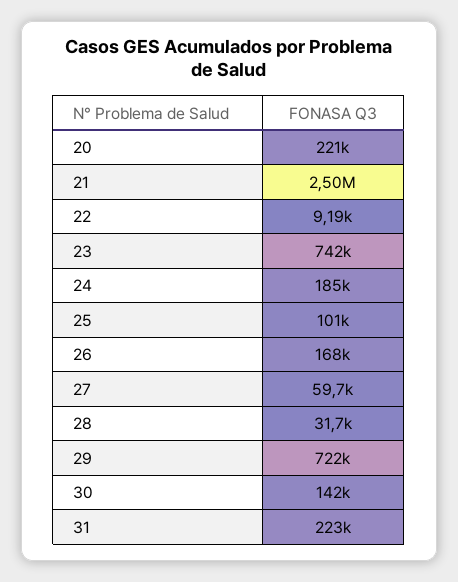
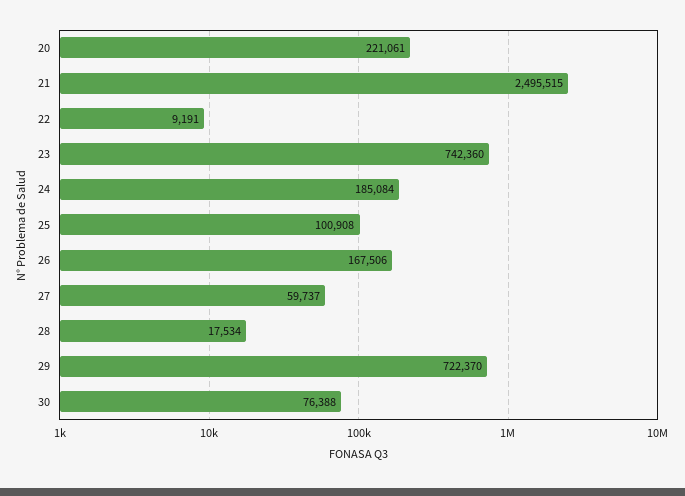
  {
    "20": 221061,
    "21": 2495515,
    "22": 9191,
    "23": 742360,
    "24": 185084,
    "25": 100908,
    "26": 167506,
    "27": 59737,
-   "28": 31700,
+   "28": 17534,
    "29": 722370,
-   "30": 142000,
+   "30": 76388
-   "31": 223000
  }

